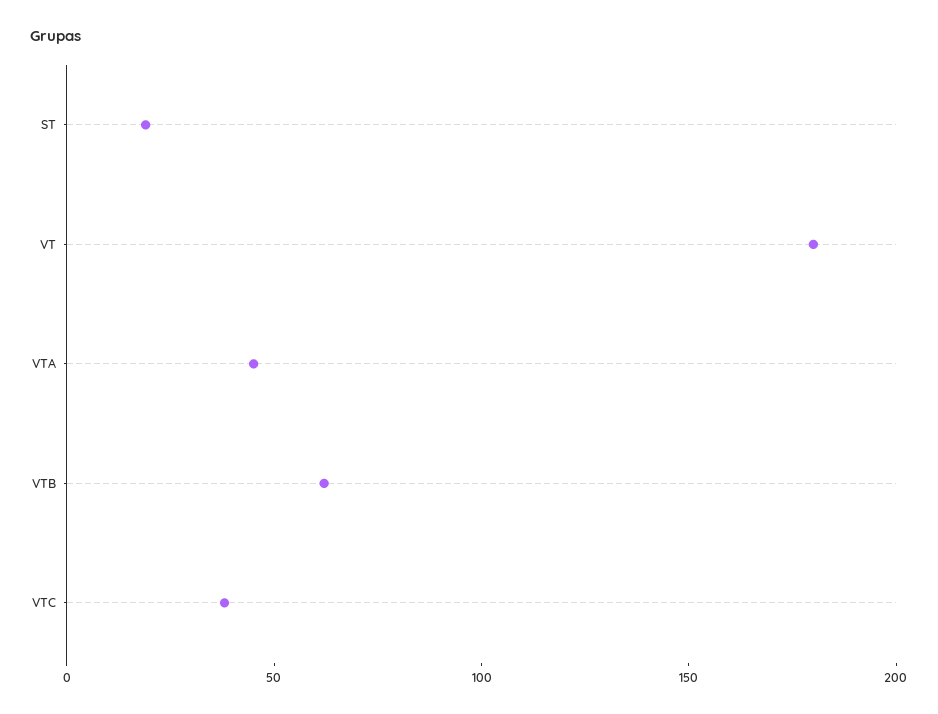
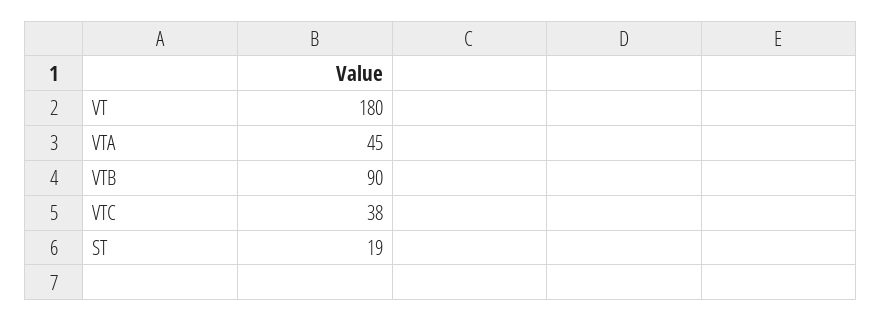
  {
    "ST": 19,
    "VT": 180,
    "VTA": 45,
-   "VTB": 60,
+   "VTB": 90,
    "VTC": 38
  }

